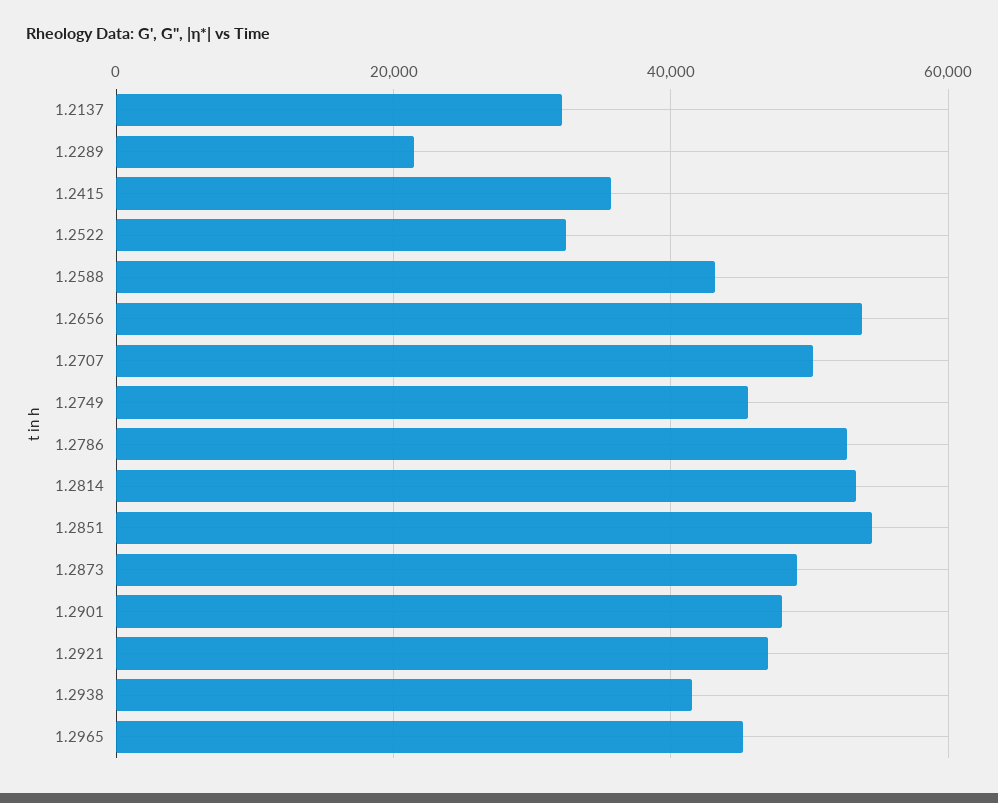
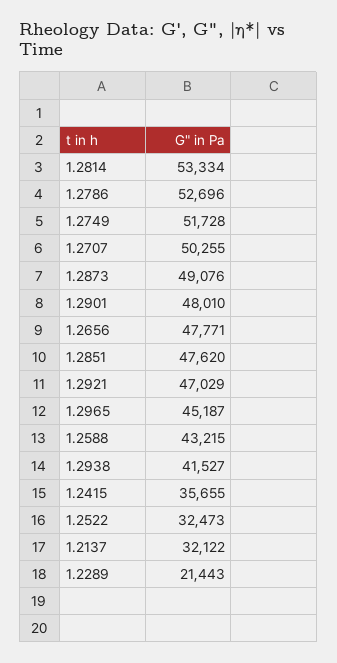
  {
    "1.2137": 32122,
    "1.2289": 21443,
    "1.2415": 35655,
    "1.2522": 32473,
    "1.2588": 43215,
-   "1.2656": 54000,
+   "1.2656": 47771,
    "1.2707": 50255,
-   "1.2749": 46000,
+   "1.2749": 51728,
    "1.2786": 52696,
    "1.2814": 53334,
-   "1.2851": 54000,
+   "1.2851": 47620,
    "1.2873": 49076,
    "1.2901": 48010,
    "1.2921": 47029,
    "1.2938": 41527,
    "1.2965": 45187
  }

